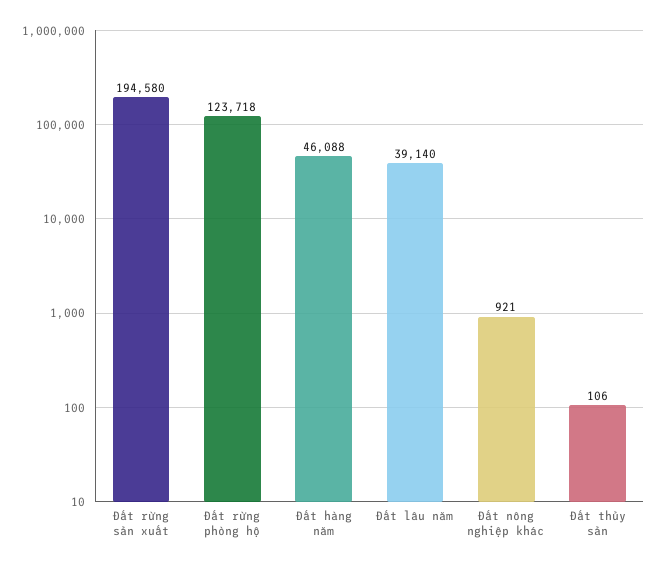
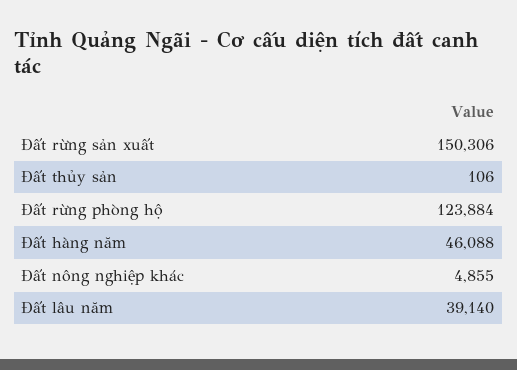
  {
-   "Đất rừng sản xuất": 194580,
+   "Đất rừng sản xuất": 150306,
-   "Đất rừng phòng hộ": 123718,
+   "Đất rừng phòng hộ": 123884,
    "Đất hàng năm": 46088,
    "Đất lâu năm": 39140,
-   "Đất nông nghiệp khác": 921,
+   "Đất nông nghiệp khác": 4855,
    "Đất thủy sản": 106
  }

